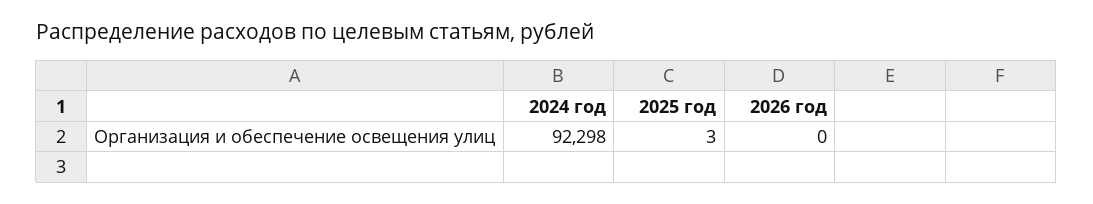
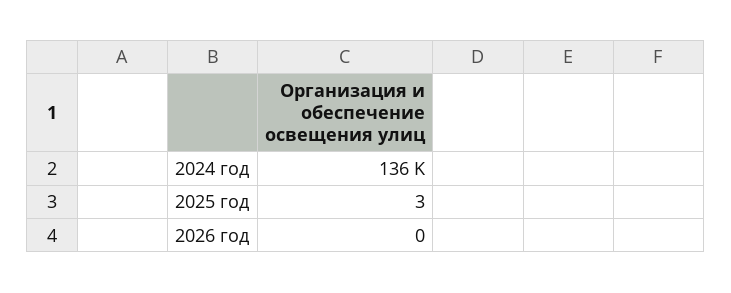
  {
-   "2024 год": 92298,
+   "2024 год": 136000,
    "2025 год": 3,
    "2026 год": 0
  }

